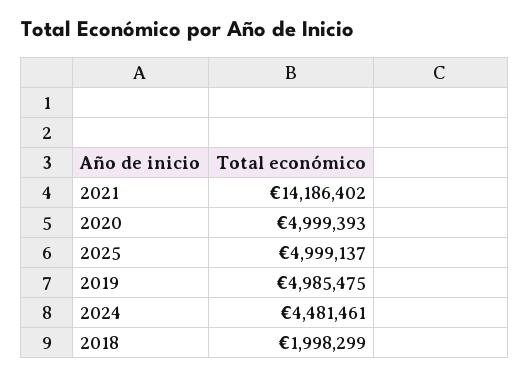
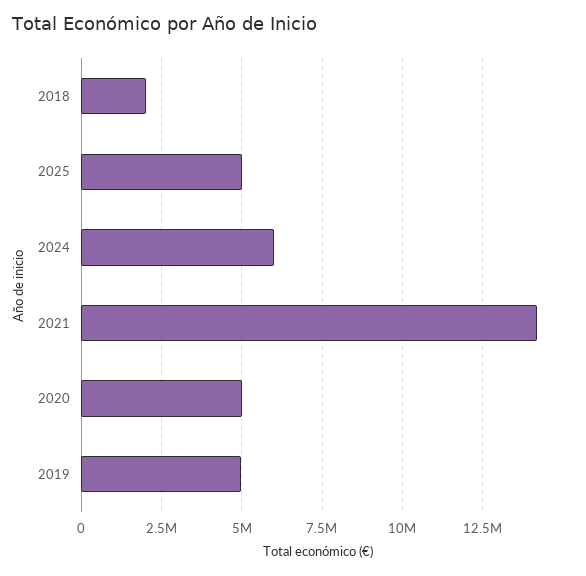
  {
    "2021": 14186402,
    "2020": 4999393,
    "2025": 4999137,
    "2019": 4985475,
-   "2024": 4481461,
+   "2024": 6000000,
    "2018": 1998299
  }

